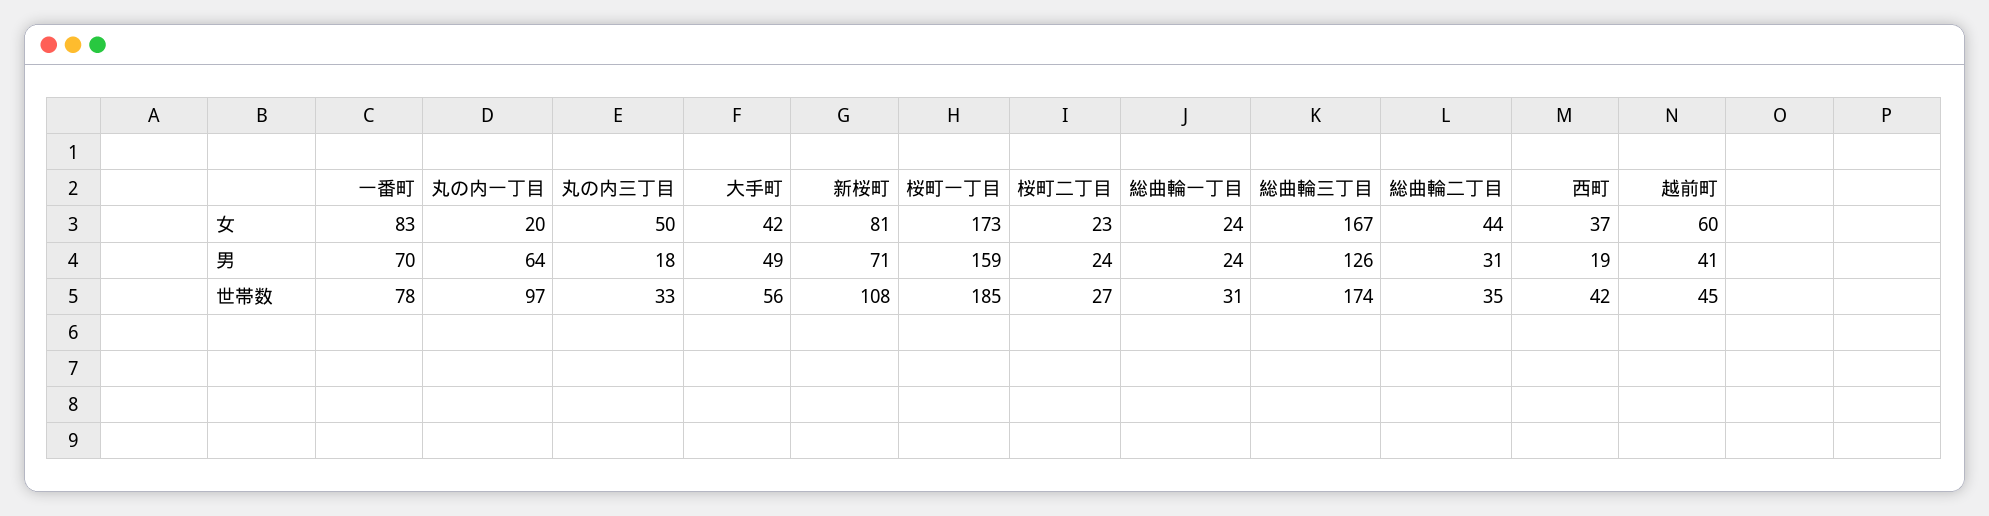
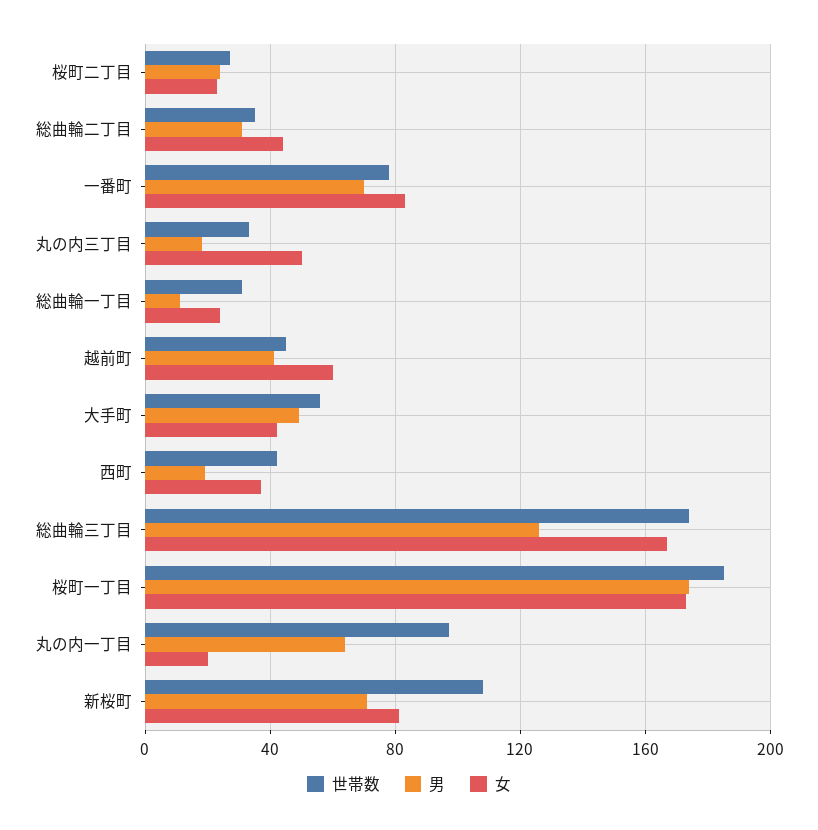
  {
    "女": {
      "一番町": 83,
      "丸の内一丁目": 20,
      "丸の内三丁目": 50,
      "大手町": 42,
      "新桜町": 81,
      "桜町一丁目": 173,
      "桜町二丁目": 23,
      "総曲輪一丁目": 24,
      "総曲輪三丁目": 167,
      "総曲輪二丁目": 44,
      "西町": 37,
      "越前町": 60
    },
    "男": {
      "一番町": 70,
      "丸の内一丁目": 64,
      "丸の内三丁目": 18,
      "大手町": 49,
      "新桜町": 71,
-     "桜町一丁目": 159,
+     "桜町一丁目": 175,
      "桜町二丁目": 24,
-     "総曲輪一丁目": 24,
+     "総曲輪一丁目": 10,
      "総曲輪三丁目": 126,
      "総曲輪二丁目": 31,
      "西町": 19,
      "越前町": 41
    },
    "世帯数": {
      "一番町": 78,
      "丸の内一丁目": 97,
      "丸の内三丁目": 33,
      "大手町": 56,
      "新桜町": 108,
      "桜町一丁目": 185,
      "桜町二丁目": 27,
      "総曲輪一丁目": 31,
      "総曲輪三丁目": 174,
      "総曲輪二丁目": 35,
      "西町": 42,
      "越前町": 45
    }
  }

